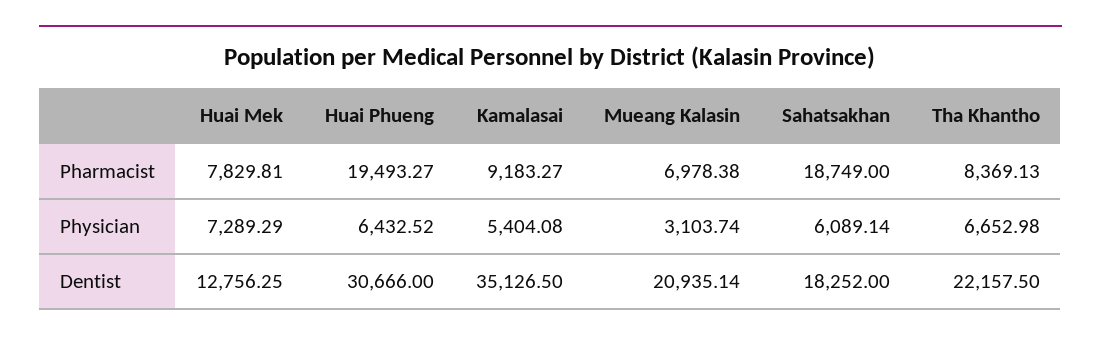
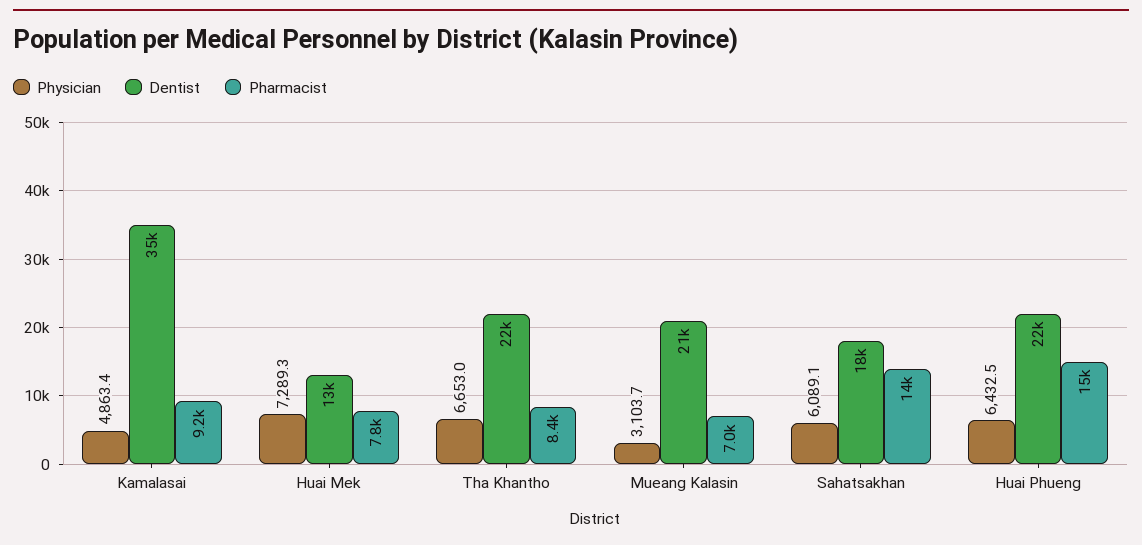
  {
    "Pharmacist": {
      "Huai Mek": 7829.81,
-     "Huai Phueng": 19493.27,
+     "Huai Phueng": 15000,
      "Kamalasai": 9183.27,
      "Mueang Kalasin": 6978.38,
-     "Sahatsakhan": 18749,
+     "Sahatsakhan": 14000,
      "Tha Khantho": 8369.13
    },
    "Physician": {
      "Huai Mek": 7289.29,
      "Huai Phueng": 6432.52,
-     "Kamalasai": 5404.08,
+     "Kamalasai": 4863.4,
      "Mueang Kalasin": 3103.74,
      "Sahatsakhan": 6089.14,
      "Tha Khantho": 6652.98
    },
    "Dentist": {
      "Huai Mek": 12756.25,
-     "Huai Phueng": 30666,
+     "Huai Phueng": 22000,
      "Kamalasai": 35126.5,
      "Mueang Kalasin": 20935.14,
      "Sahatsakhan": 18252,
      "Tha Khantho": 22157.5
    }
  }

